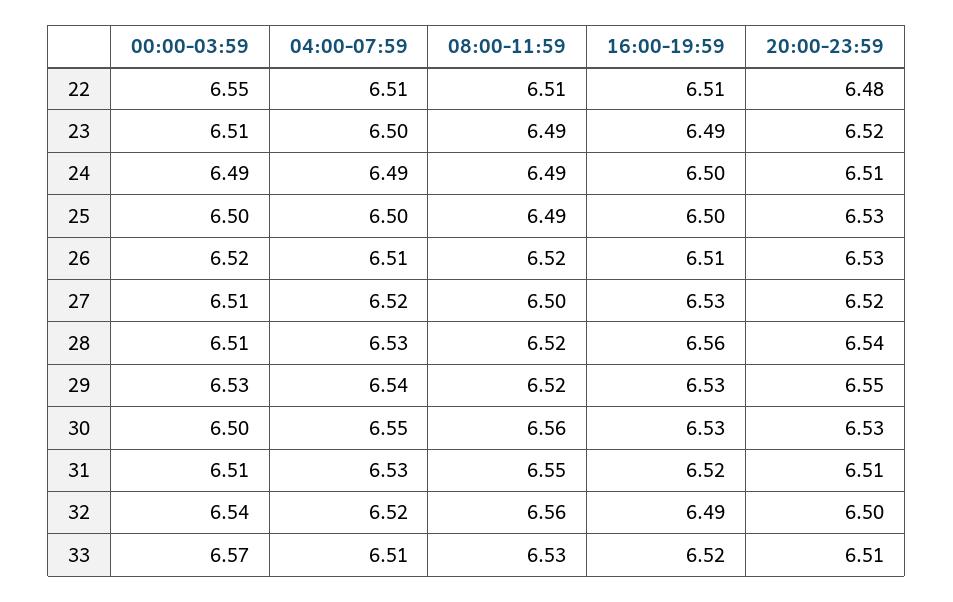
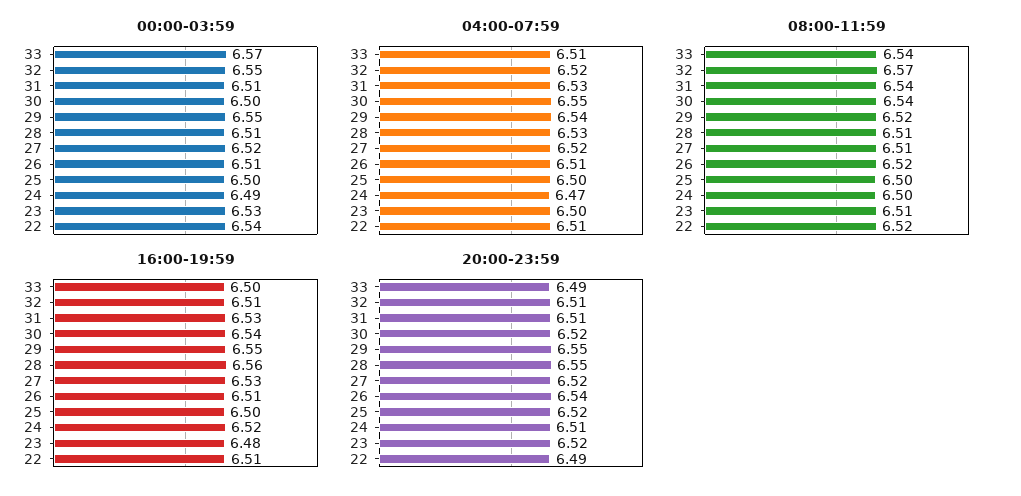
  {
    "00:00-03:59": {
-     "22": 6.55,
+     "22": 6.54,
-     "23": 6.51,
+     "23": 6.53,
      "24": 6.49,
      "25": 6.5,
-     "26": 6.52,
+     "26": 6.51,
-     "27": 6.51,
+     "27": 6.52,
      "28": 6.51,
-     "29": 6.53,
+     "29": 6.55,
      "30": 6.5,
      "31": 6.51,
-     "32": 6.54,
+     "32": 6.55,
      "33": 6.57
    },
    "04:00-07:59": {
      "22": 6.51,
      "23": 6.5,
-     "24": 6.49,
+     "24": 6.47,
      "25": 6.5,
      "26": 6.51,
      "27": 6.52,
      "28": 6.53,
      "29": 6.54,
      "30": 6.55,
      "31": 6.53,
      "32": 6.52,
      "33": 6.51
    },
    "08:00-11:59": {
-     "22": 6.51,
+     "22": 6.52,
-     "23": 6.49,
+     "23": 6.51,
-     "24": 6.49,
+     "24": 6.5,
-     "25": 6.49,
+     "25": 6.5,
      "26": 6.52,
-     "27": 6.5,
+     "27": 6.51,
-     "28": 6.52,
+     "28": 6.51,
      "29": 6.52,
-     "30": 6.56,
+     "30": 6.54,
-     "31": 6.55,
+     "31": 6.54,
-     "32": 6.56,
+     "32": 6.57,
-     "33": 6.53
+     "33": 6.54
    },
    "16:00-19:59": {
      "22": 6.51,
-     "23": 6.49,
+     "23": 6.48,
-     "24": 6.5,
+     "24": 6.52,
      "25": 6.5,
      "26": 6.51,
      "27": 6.53,
      "28": 6.56,
-     "29": 6.53,
+     "29": 6.55,
-     "30": 6.53,
+     "30": 6.54,
-     "31": 6.52,
+     "31": 6.53,
-     "32": 6.49,
+     "32": 6.51,
-     "33": 6.52
+     "33": 6.5
    },
    "20:00-23:59": {
-     "22": 6.48,
+     "22": 6.49,
      "23": 6.52,
      "24": 6.51,
-     "25": 6.53,
+     "25": 6.52,
-     "26": 6.53,
+     "26": 6.54,
      "27": 6.52,
-     "28": 6.54,
+     "28": 6.55,
      "29": 6.55,
-     "30": 6.53,
+     "30": 6.52,
      "31": 6.51,
-     "32": 6.5,
+     "32": 6.51,
-     "33": 6.51
+     "33": 6.49
    }
  }

